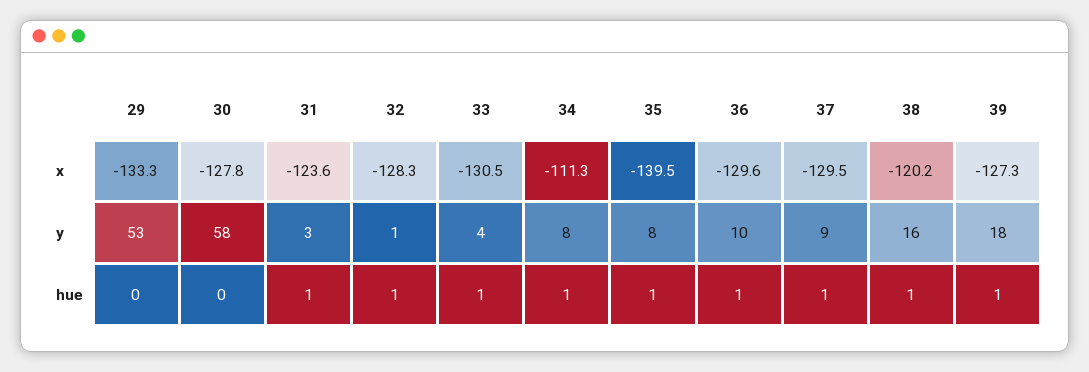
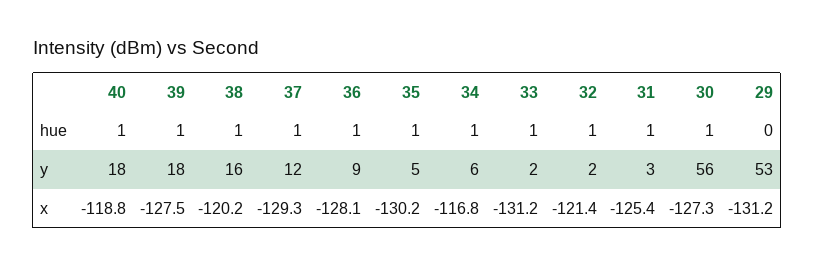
  {
    "29": {
-     "x": -133.3,
+     "x": -131.2,
      "y": 53,
      "hue": 0
    },
    "30": {
-     "x": -127.8,
+     "x": -127.3,
-     "y": 58,
+     "y": 56,
-     "hue": 0
+     "hue": 1
    },
    "31": {
-     "x": -123.6,
+     "x": -125.4,
      "y": 3,
      "hue": 1
    },
    "32": {
-     "x": -128.3,
+     "x": -121.4,
-     "y": 1,
+     "y": 2,
      "hue": 1
    },
    "33": {
-     "x": -130.5,
+     "x": -131.2,
-     "y": 4,
+     "y": 2,
      "hue": 1
    },
    "34": {
-     "x": -111.3,
+     "x": -116.8,
-     "y": 8,
+     "y": 6,
      "hue": 1
    },
    "35": {
-     "x": -139.5,
+     "x": -130.2,
-     "y": 8,
+     "y": 5,
      "hue": 1
    },
    "36": {
-     "x": -129.6,
+     "x": -128.1,
-     "y": 10,
+     "y": 9,
      "hue": 1
    },
    "37": {
-     "x": -129.5,
+     "x": -129.3,
-     "y": 9,
+     "y": 12,
      "hue": 1
    },
    "38": {
      "x": -120.2,
      "y": 16,
      "hue": 1
    },
    "39": {
-     "x": -127.3,
+     "x": -127.5,
      "y": 18,
      "hue": 1
-   }
+   },
+   "40": {
+     "hue": 1,
+     "y": 18,
+     "x": -118.8
+   }
  }

